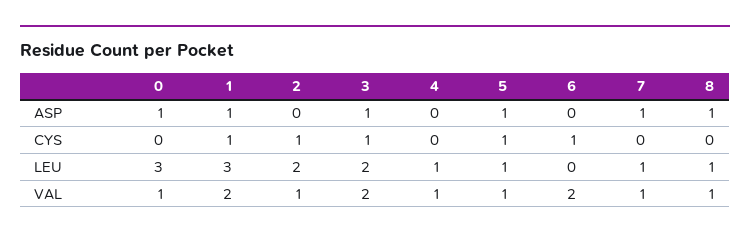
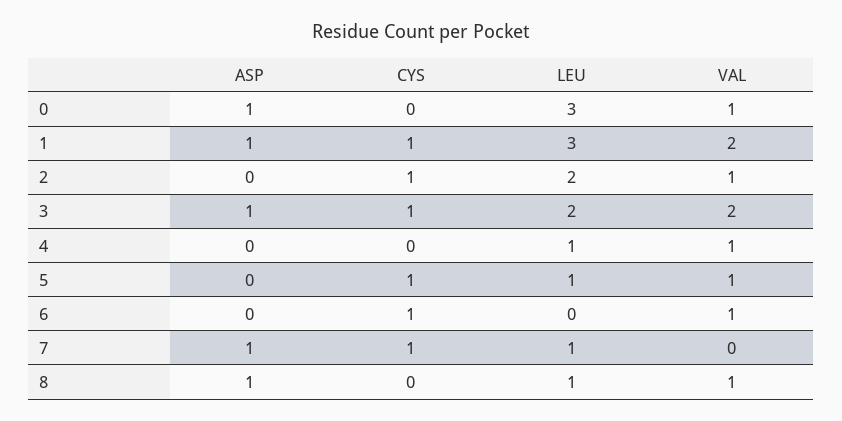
  {
    "0": {
      "ASP": 1,
      "CYS": 0,
      "LEU": 3,
      "VAL": 1
    },
    "1": {
      "ASP": 1,
      "CYS": 1,
      "LEU": 3,
      "VAL": 2
    },
    "2": {
      "ASP": 0,
      "CYS": 1,
      "LEU": 2,
      "VAL": 1
    },
    "3": {
      "ASP": 1,
      "CYS": 1,
      "LEU": 2,
      "VAL": 2
    },
    "4": {
      "ASP": 0,
      "CYS": 0,
      "LEU": 1,
      "VAL": 1
    },
    "5": {
-     "ASP": 1,
+     "ASP": 0,
      "CYS": 1,
      "LEU": 1,
      "VAL": 1
    },
    "6": {
      "ASP": 0,
      "CYS": 1,
      "LEU": 0,
-     "VAL": 2
+     "VAL": 1
    },
    "7": {
      "ASP": 1,
-     "CYS": 0,
+     "CYS": 1,
      "LEU": 1,
-     "VAL": 1
+     "VAL": 0
    },
    "8": {
      "ASP": 1,
      "CYS": 0,
      "LEU": 1,
      "VAL": 1
    }
  }

